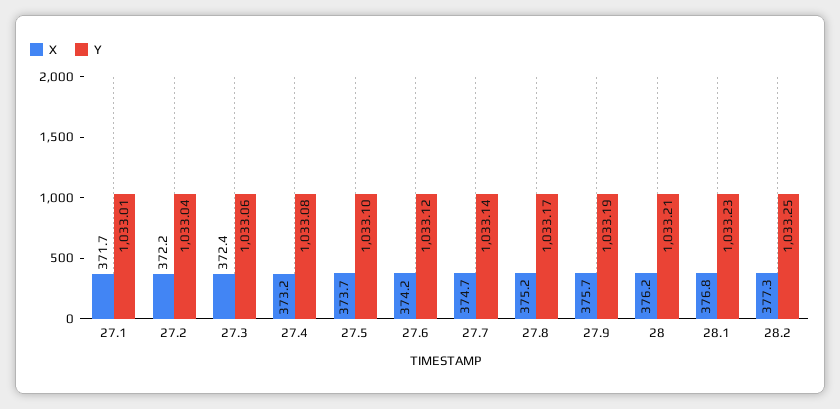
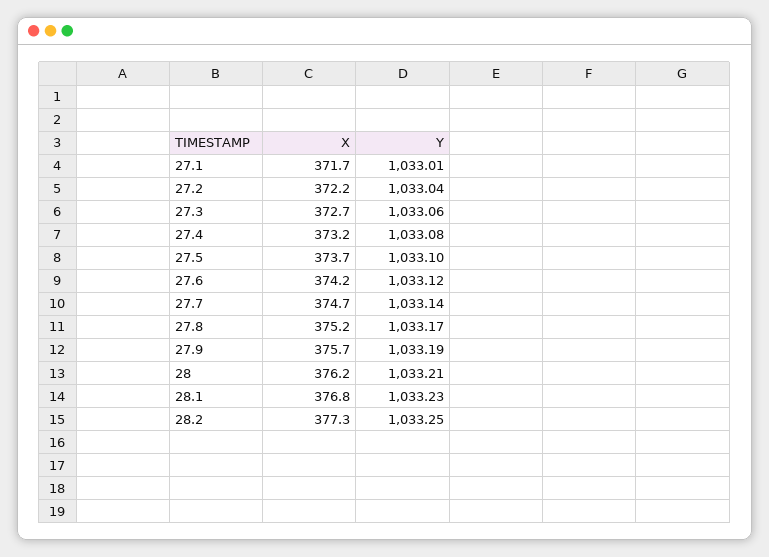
  {
    "X": {
      "27.1": 371.7,
      "27.2": 372.2,
-     "27.3": 372.4,
+     "27.3": 372.7,
      "27.4": 373.2,
      "27.5": 373.7,
      "27.6": 374.2,
      "27.7": 374.7,
      "27.8": 375.2,
      "27.9": 375.7,
      "28": 376.2,
      "28.1": 376.8,
      "28.2": 377.3
    },
    "Y": {
      "27.1": 1033.01,
      "27.2": 1033.04,
      "27.3": 1033.06,
      "27.4": 1033.08,
      "27.5": 1033.1,
      "27.6": 1033.12,
      "27.7": 1033.14,
      "27.8": 1033.17,
      "27.9": 1033.19,
      "28": 1033.21,
      "28.1": 1033.23,
      "28.2": 1033.25
    }
  }

